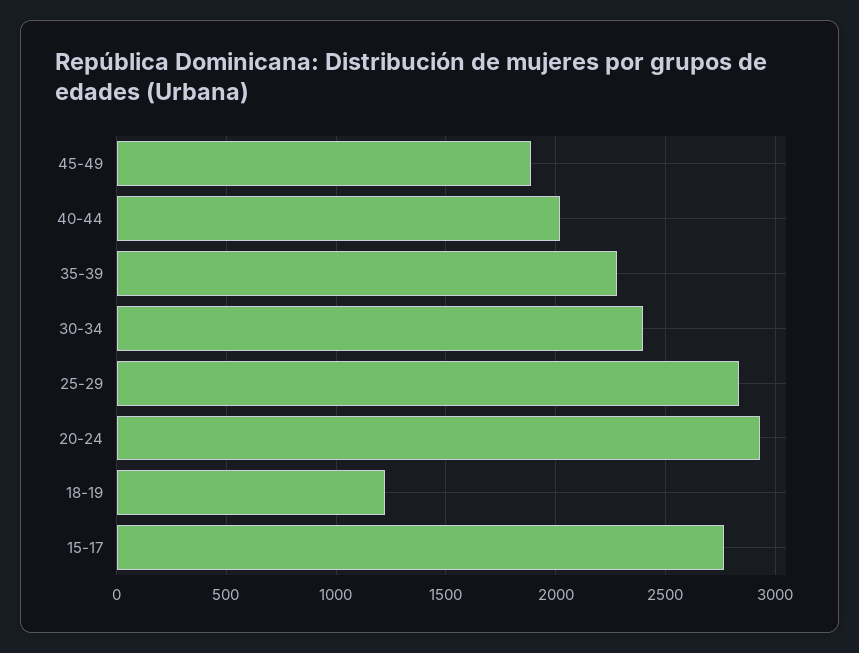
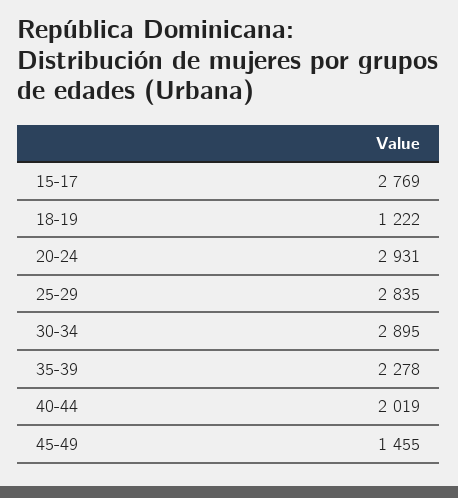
  {
-   "45-49": 1900,
+   "45-49": 1455,
    "40-44": 2019,
    "35-39": 2278,
-   "30-34": 2400,
+   "30-34": 2895,
    "25-29": 2835,
    "20-24": 2931,
    "18-19": 1222,
    "15-17": 2769
  }

